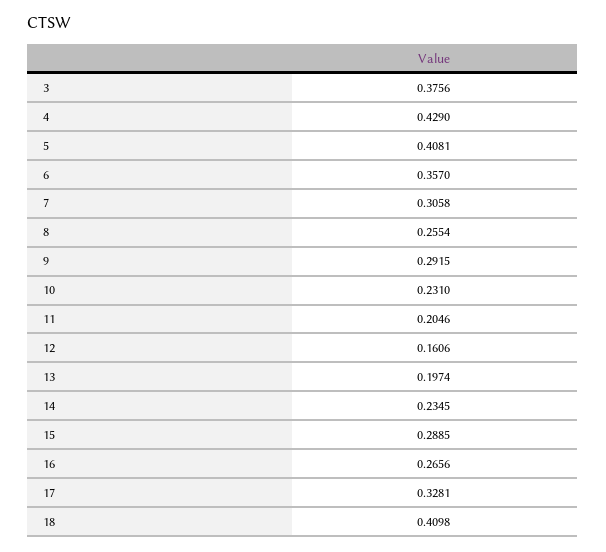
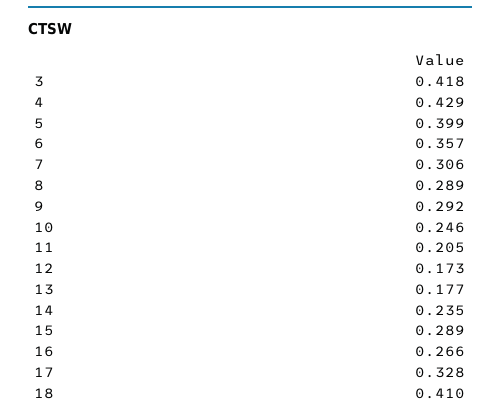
  {
-   "3": 0.3756,
+   "3": 0.418,
    "4": 0.429,
-   "5": 0.4081,
+   "5": 0.399,
    "6": 0.357,
    "7": 0.3058,
-   "8": 0.2554,
+   "8": 0.289,
    "9": 0.2915,
-   "10": 0.231,
+   "10": 0.246,
    "11": 0.2046,
-   "12": 0.1606,
+   "12": 0.173,
-   "13": 0.1974,
+   "13": 0.177,
    "14": 0.2345,
    "15": 0.2885,
    "16": 0.2656,
    "17": 0.3281,
    "18": 0.4098
  }

